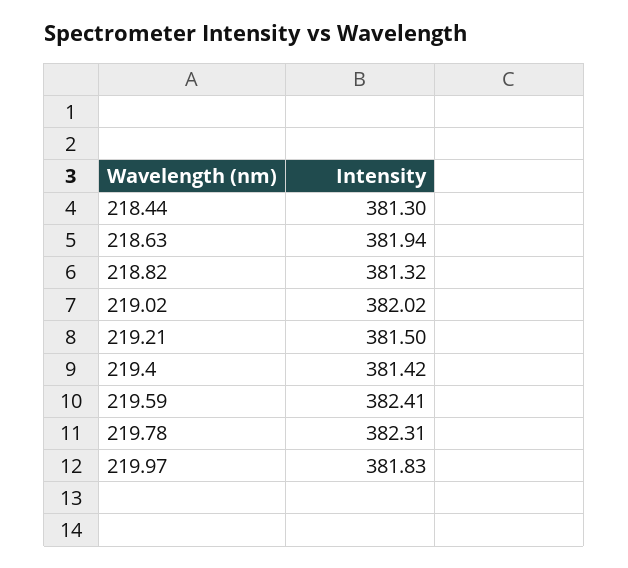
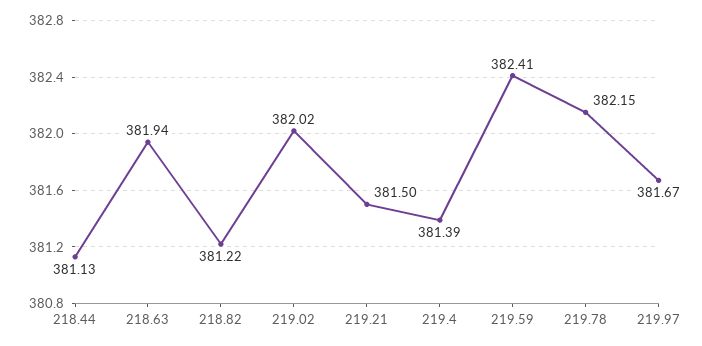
  {
-   "218.44": 381.3,
+   "218.44": 381.13,
    "218.63": 381.94,
-   "218.82": 381.32,
+   "218.82": 381.22,
    "219.02": 382.02,
    "219.21": 381.5,
-   "219.4": 381.42,
+   "219.4": 381.39,
    "219.59": 382.41,
-   "219.78": 382.31,
+   "219.78": 382.15,
-   "219.97": 381.83
+   "219.97": 381.67
  }

